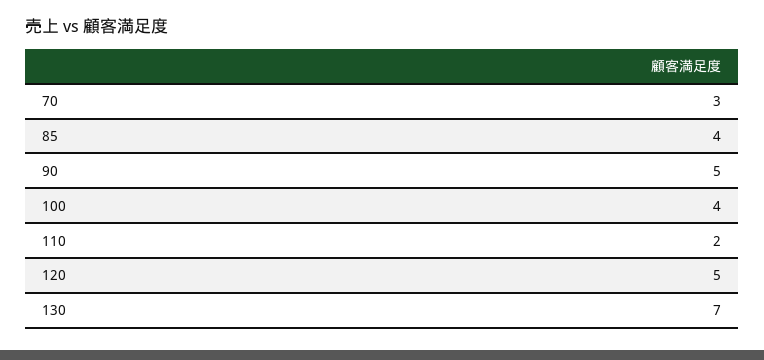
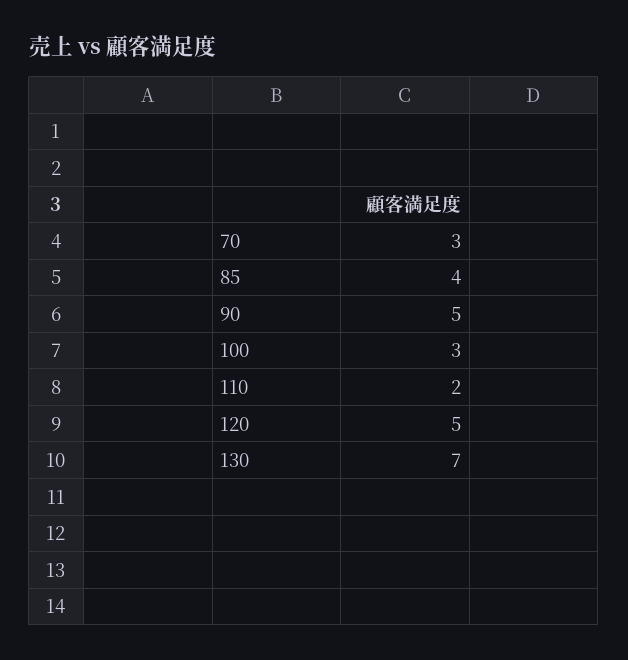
  {
    "70": 3,
    "85": 4,
    "90": 5,
-   "100": 4,
+   "100": 3,
    "110": 2,
    "120": 5,
    "130": 7
  }

